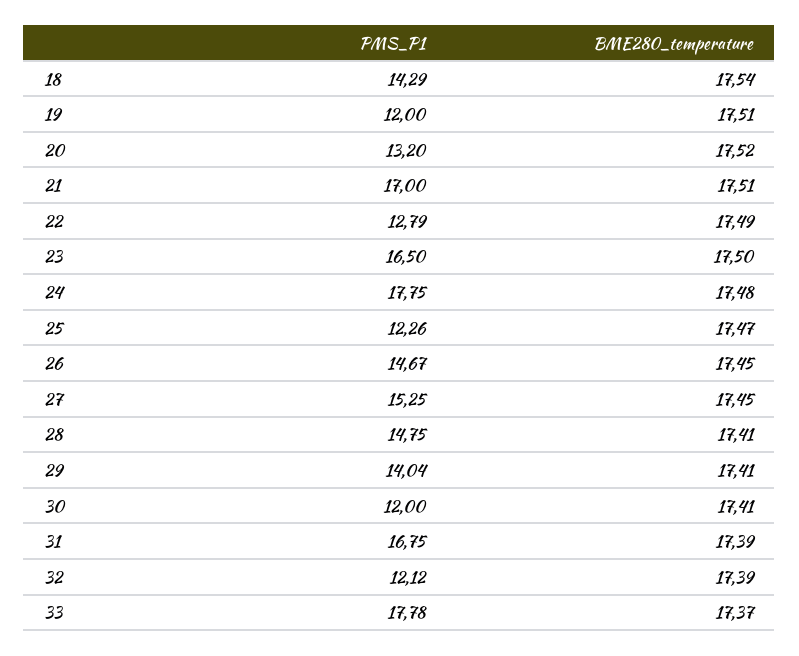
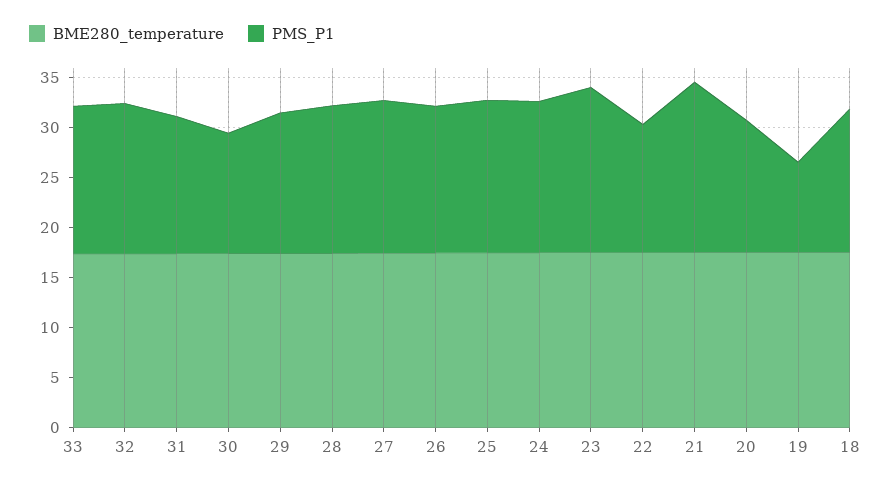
  {
    "PMS_P1": {
      "18": 14.29,
-     "19": 12,
+     "19": 9,
      "20": 13.2,
      "21": 17,
      "22": 12.79,
      "23": 16.5,
-     "24": 17.75,
+     "24": 15,
-     "25": 12.26,
+     "25": 15,
      "26": 14.67,
      "27": 15.25,
      "28": 14.75,
      "29": 14.04,
      "30": 12,
-     "31": 16.75,
+     "31": 14,
-     "32": 12.12,
+     "32": 15,
-     "33": 17.78
+     "33": 15
    },
    "BME280_temperature": {
      "18": 17.54,
      "19": 17.51,
      "20": 17.52,
      "21": 17.51,
      "22": 17.49,
      "23": 17.5,
      "24": 17.48,
      "25": 17.47,
      "26": 17.45,
      "27": 17.45,
      "28": 17.41,
      "29": 17.41,
      "30": 17.41,
      "31": 17.39,
      "32": 17.39,
      "33": 17.37
    }
  }

